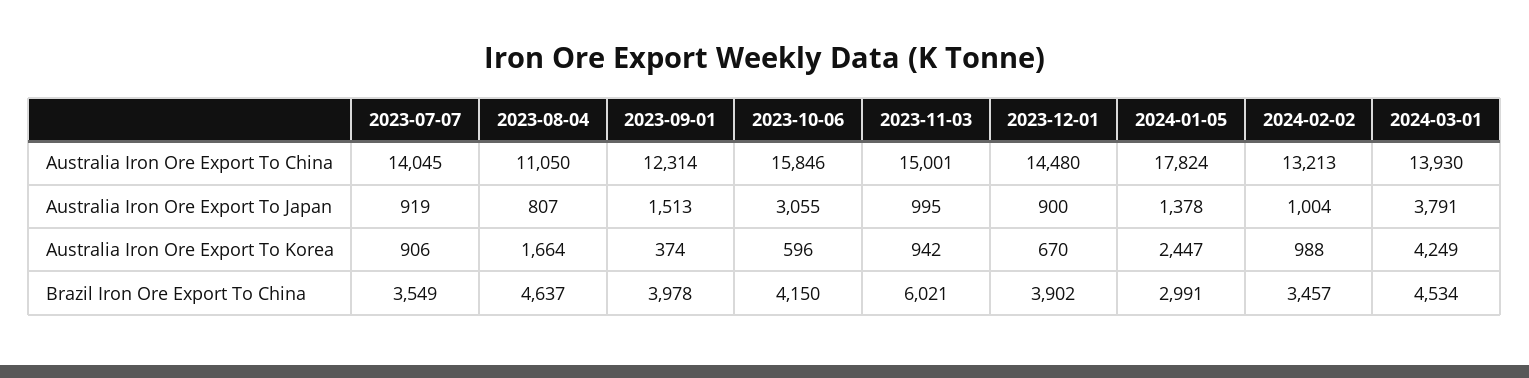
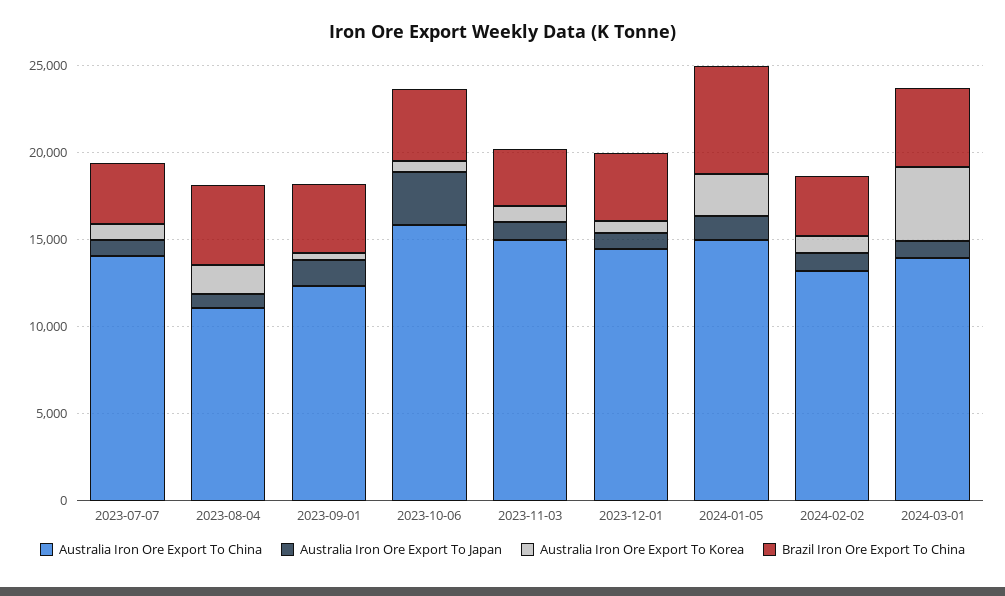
  {
    "Australia Iron Ore Export To China": {
      "2023-07-07": 14045,
      "2023-08-04": 11050,
      "2023-09-01": 12314,
      "2023-10-06": 15846,
      "2023-11-03": 15001,
      "2023-12-01": 14480,
-     "2024-01-05": 17824,
+     "2024-01-05": 15000,
      "2024-02-02": 13213,
      "2024-03-01": 13930
    },
    "Australia Iron Ore Export To Japan": {
      "2023-07-07": 919,
      "2023-08-04": 807,
      "2023-09-01": 1513,
      "2023-10-06": 3055,
      "2023-11-03": 995,
      "2023-12-01": 900,
      "2024-01-05": 1378,
      "2024-02-02": 1004,
-     "2024-03-01": 3791
+     "2024-03-01": 1000
    },
    "Australia Iron Ore Export To Korea": {
      "2023-07-07": 906,
      "2023-08-04": 1664,
      "2023-09-01": 374,
      "2023-10-06": 596,
      "2023-11-03": 942,
      "2023-12-01": 670,
      "2024-01-05": 2447,
      "2024-02-02": 988,
      "2024-03-01": 4249
    },
    "Brazil Iron Ore Export To China": {
      "2023-07-07": 3549,
      "2023-08-04": 4637,
      "2023-09-01": 3978,
      "2023-10-06": 4150,
-     "2023-11-03": 6021,
+     "2023-11-03": 3000,
      "2023-12-01": 3902,
-     "2024-01-05": 2991,
+     "2024-01-05": 6000,
      "2024-02-02": 3457,
      "2024-03-01": 4534
    }
  }

